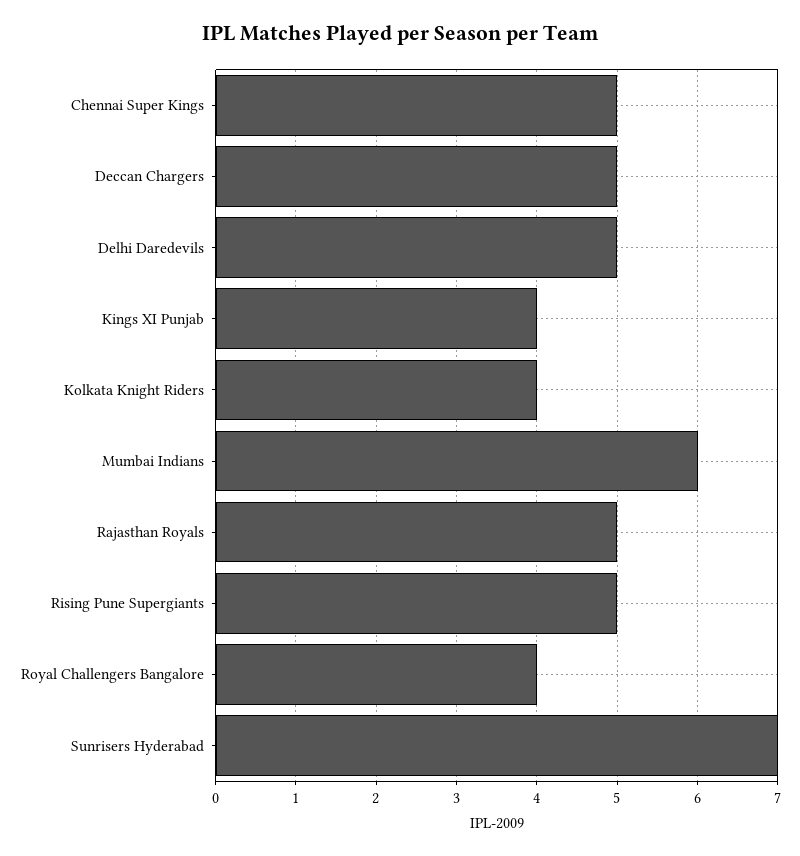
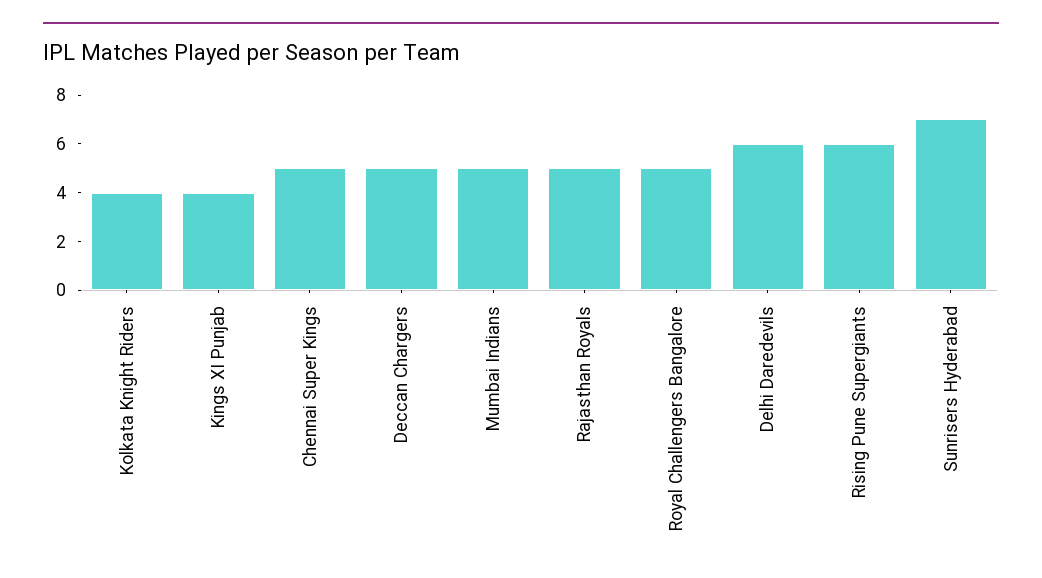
  {
    "Chennai Super Kings": 5,
    "Deccan Chargers": 5,
-   "Delhi Daredevils": 5,
+   "Delhi Daredevils": 6,
    "Kings XI Punjab": 4,
    "Kolkata Knight Riders": 4,
-   "Mumbai Indians": 6,
+   "Mumbai Indians": 5,
    "Rajasthan Royals": 5,
-   "Rising Pune Supergiants": 5,
+   "Rising Pune Supergiants": 6,
-   "Royal Challengers Bangalore": 4,
+   "Royal Challengers Bangalore": 5,
    "Sunrisers Hyderabad": 7
  }

